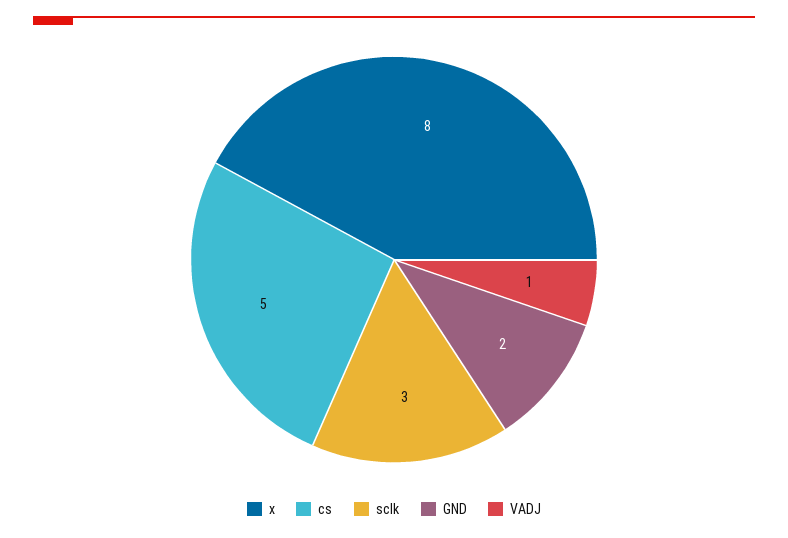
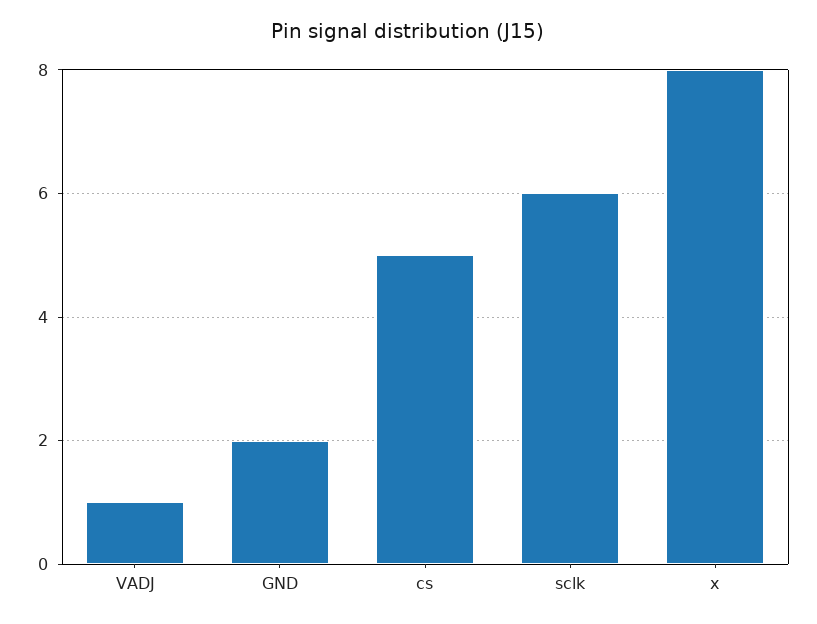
  {
    "x": 8,
    "cs": 5,
-   "sclk": 3,
+   "sclk": 6,
    "GND": 2,
    "VADJ": 1
  }

